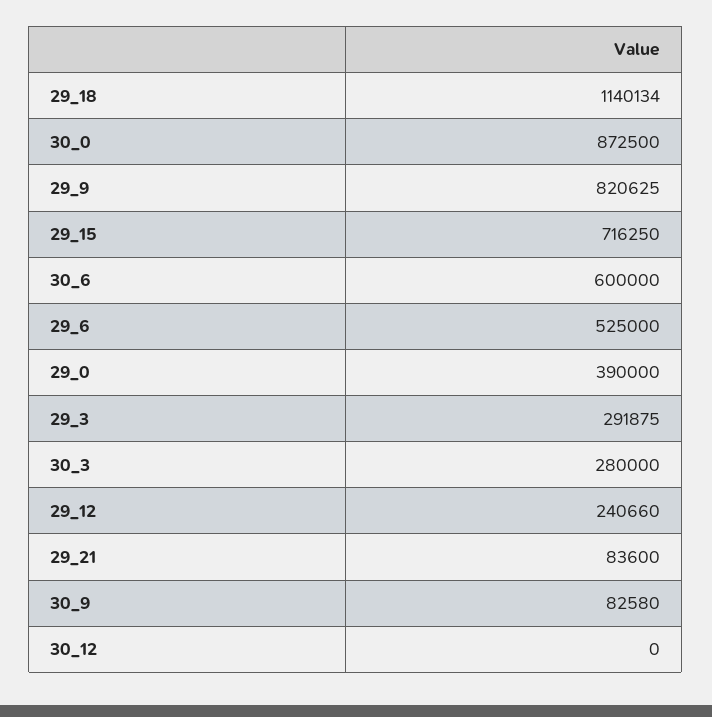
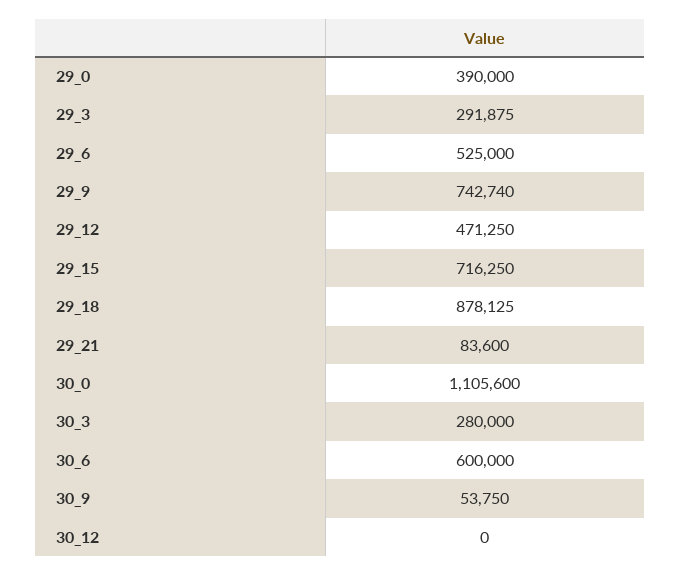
  {
-   "29_18": 1140134,
+   "29_18": 878125,
-   "30_0": 872500,
+   "30_0": 1105600,
-   "29_9": 820625,
+   "29_9": 742740,
    "29_15": 716250,
    "30_6": 600000,
    "29_6": 525000,
    "29_0": 390000,
    "29_3": 291875,
    "30_3": 280000,
-   "29_12": 240660,
+   "29_12": 471250,
    "29_21": 83600,
-   "30_9": 82580,
+   "30_9": 53750,
    "30_12": 0
  }

